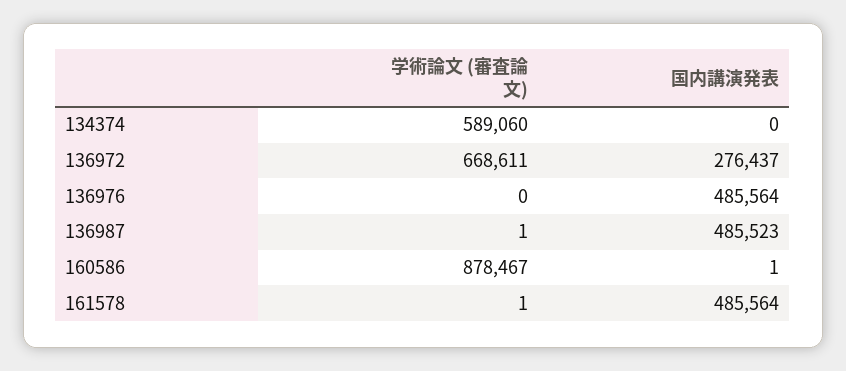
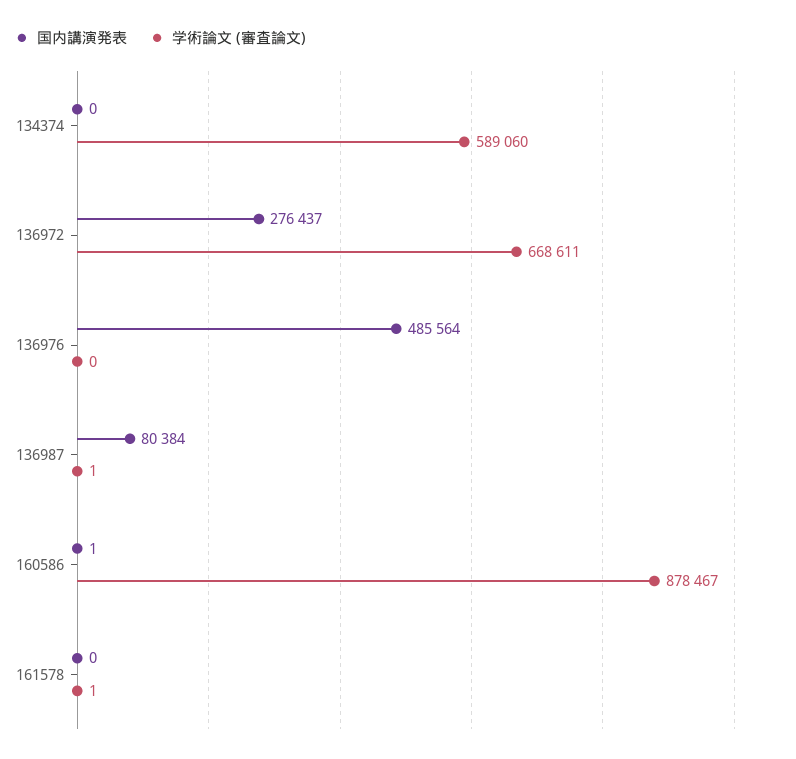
  {
    "学術論文 (審査論文)": {
      "134374": 589060,
      "136972": 668611,
      "136976": 0,
      "136987": 1,
      "160586": 878467,
      "161578": 1
    },
    "国内講演発表": {
      "134374": 0,
      "136972": 276437,
      "136976": 485564,
-     "136987": 485523,
+     "136987": 80384,
      "160586": 1,
-     "161578": 485564
+     "161578": 0
    }
  }

